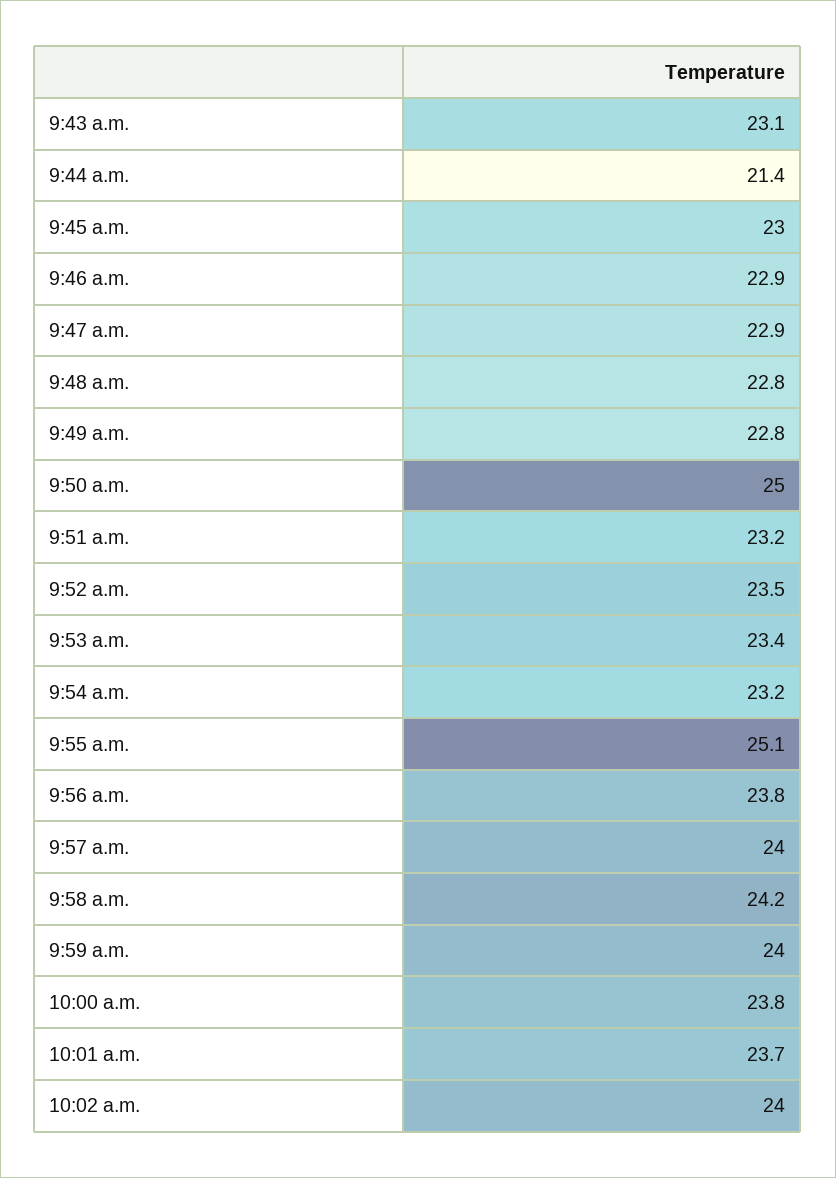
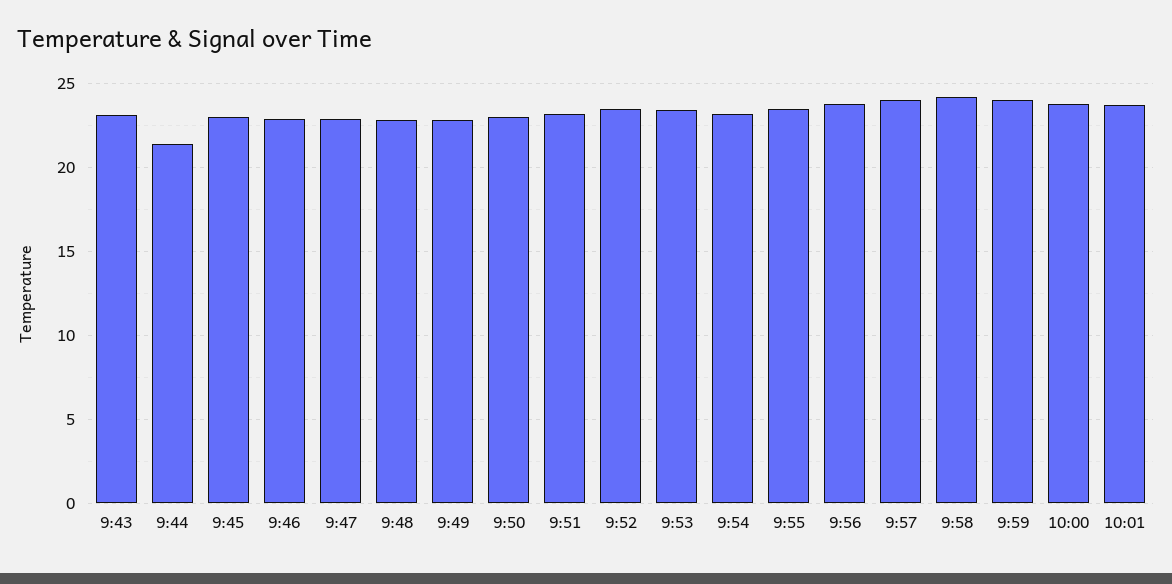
  {
    "9:43 a.m.": 23.1,
    "9:44 a.m.": 21.4,
    "9:45 a.m.": 23,
    "9:46 a.m.": 22.9,
    "9:47 a.m.": 22.9,
    "9:48 a.m.": 22.8,
    "9:49 a.m.": 22.8,
-   "9:50 a.m.": 25,
+   "9:50 a.m.": 23,
    "9:51 a.m.": 23.2,
    "9:52 a.m.": 23.5,
    "9:53 a.m.": 23.4,
    "9:54 a.m.": 23.2,
-   "9:55 a.m.": 25.1,
+   "9:55 a.m.": 23.5,
    "9:56 a.m.": 23.8,
    "9:57 a.m.": 24,
    "9:58 a.m.": 24.2,
    "9:59 a.m.": 24,
    "10:00 a.m.": 23.8,
-   "10:01 a.m.": 23.7,
+   "10:01 a.m.": 23.7
-   "10:02 a.m.": 24
  }

